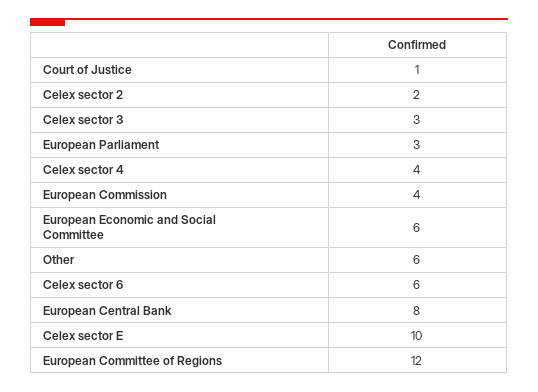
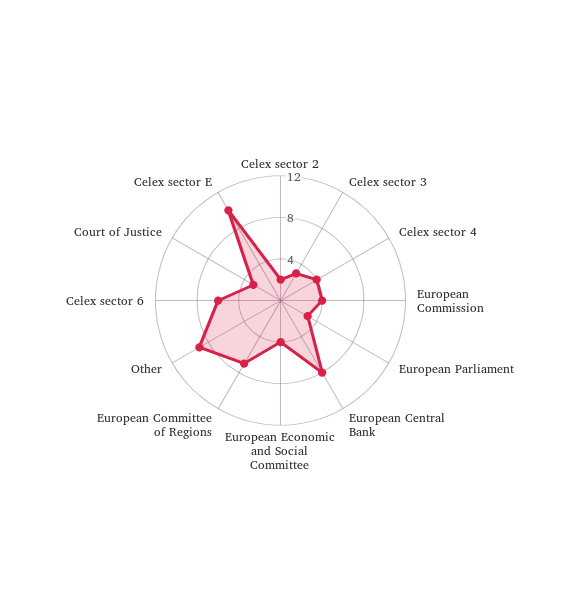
  {
-   "Court of Justice": 1,
+   "Court of Justice": 3,
    "Celex sector 2": 2,
    "Celex sector 3": 3,
    "European Parliament": 3,
    "Celex sector 4": 4,
    "European Commission": 4,
-   "European Economic and Social Committee": 6,
+   "European Economic and Social Committee": 4,
-   "Other": 6,
+   "Other": 9,
    "Celex sector 6": 6,
    "European Central Bank": 8,
    "Celex sector E": 10,
-   "European Committee of Regions": 12
+   "European Committee of Regions": 7
  }

